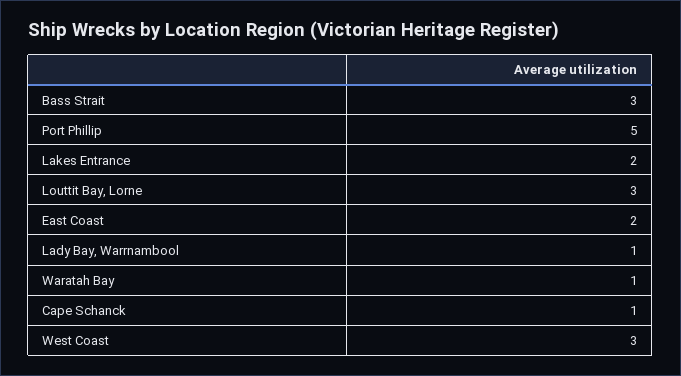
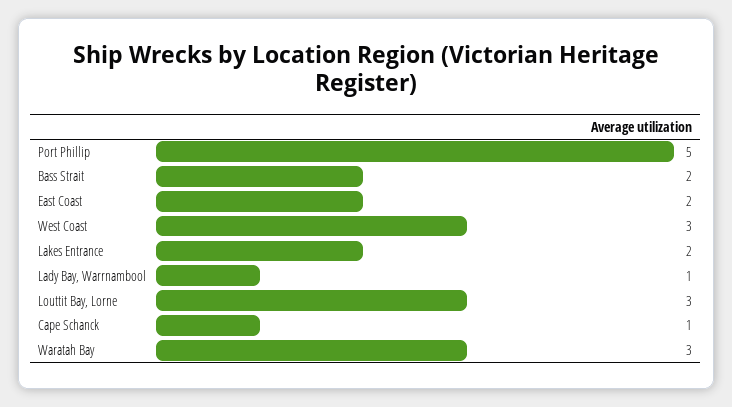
  {
-   "Bass Strait": 3,
+   "Bass Strait": 2,
    "Port Phillip": 5,
    "Lakes Entrance": 2,
    "Louttit Bay, Lorne": 3,
    "East Coast": 2,
    "Lady Bay, Warrnambool": 1,
-   "Waratah Bay": 1,
+   "Waratah Bay": 3,
    "Cape Schanck": 1,
    "West Coast": 3
  }

